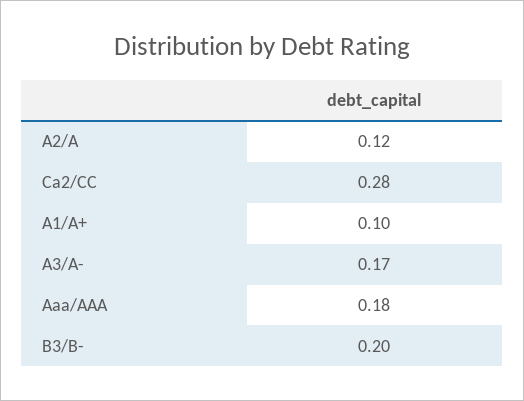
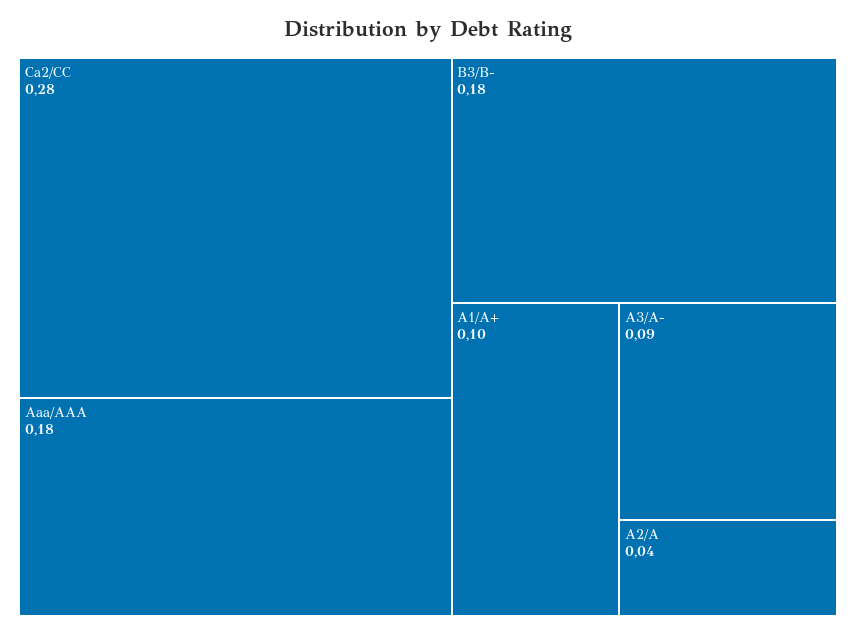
  {
-   "A2/A": 0.12,
+   "A2/A": 0.04,
    "Ca2/CC": 0.28,
    "A1/A+": 0.1,
-   "A3/A-": 0.17,
+   "A3/A-": 0.09,
    "Aaa/AAA": 0.18,
-   "B3/B-": 0.2
+   "B3/B-": 0.18
  }

